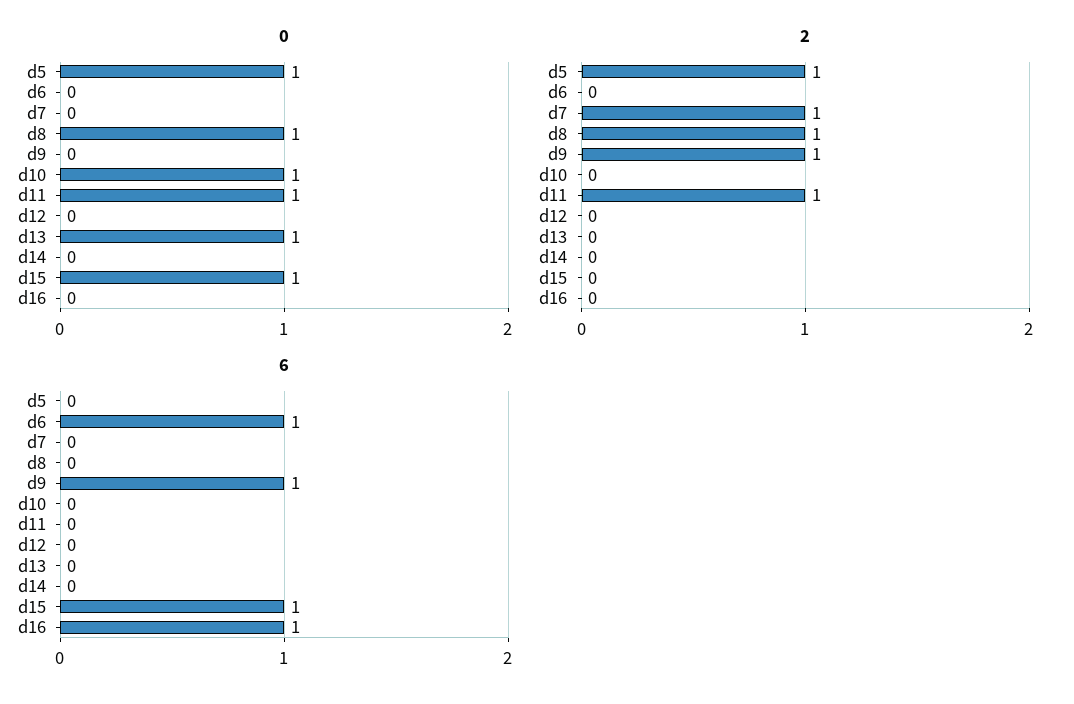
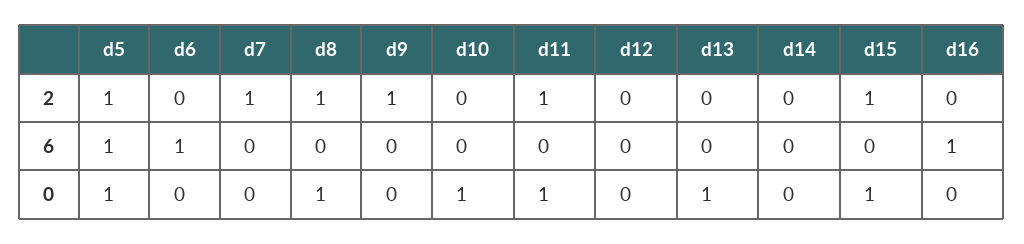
  {
    "0": {
      "d5": 1,
      "d6": 0,
      "d7": 0,
      "d8": 1,
      "d9": 0,
      "d10": 1,
      "d11": 1,
      "d12": 0,
      "d13": 1,
      "d14": 0,
      "d15": 1,
      "d16": 0
    },
    "2": {
      "d5": 1,
      "d6": 0,
      "d7": 1,
      "d8": 1,
      "d9": 1,
      "d10": 0,
      "d11": 1,
      "d12": 0,
      "d13": 0,
      "d14": 0,
-     "d15": 0,
+     "d15": 1,
      "d16": 0
    },
    "6": {
-     "d5": 0,
+     "d5": 1,
      "d6": 1,
      "d7": 0,
      "d8": 0,
-     "d9": 1,
+     "d9": 0,
      "d10": 0,
      "d11": 0,
      "d12": 0,
      "d13": 0,
      "d14": 0,
-     "d15": 1,
+     "d15": 0,
      "d16": 1
    }
  }

